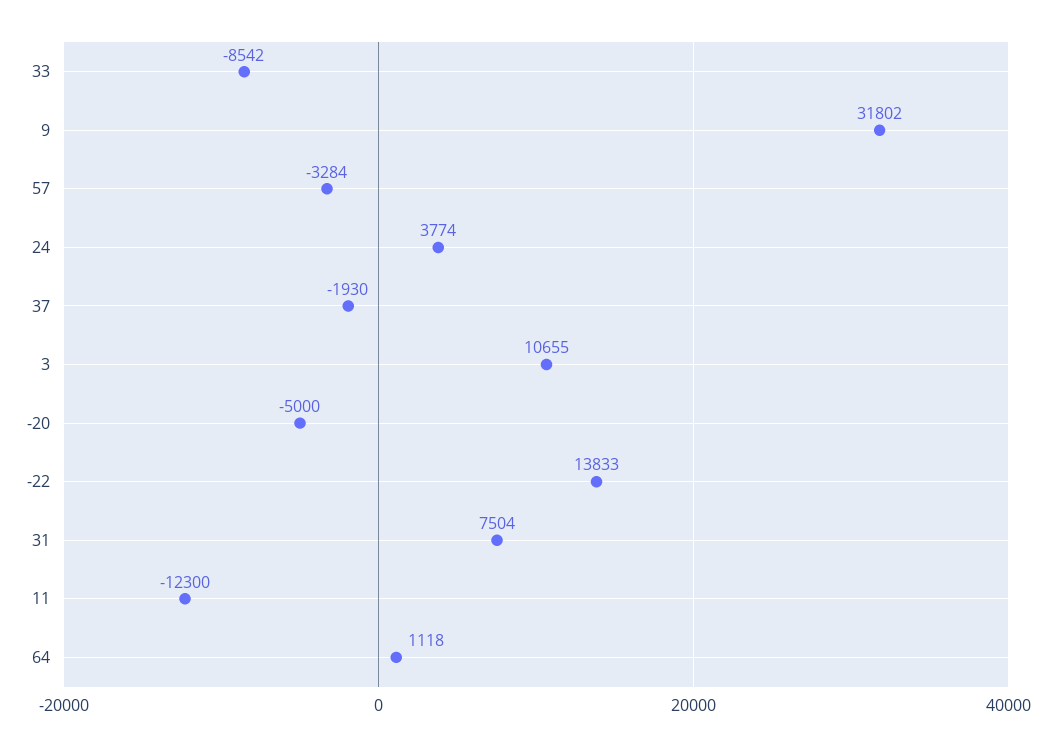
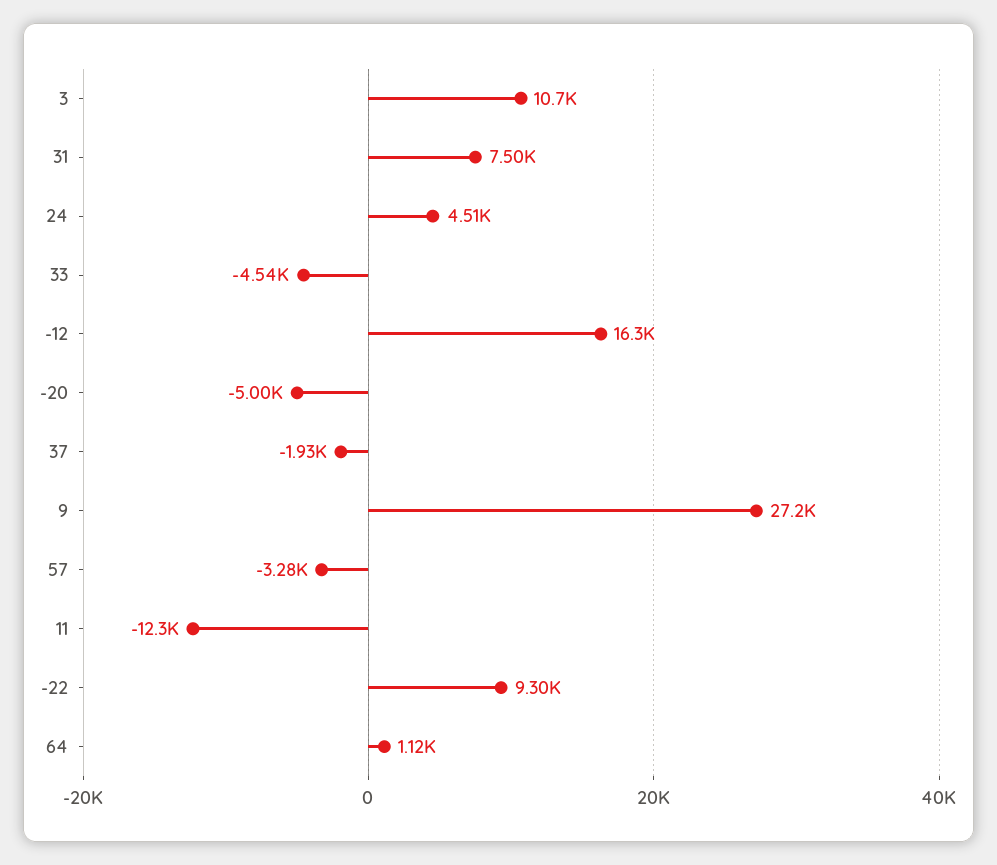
  {
-   "33": -8542,
+   "33": -4540,
-   "9": 31802,
+   "9": 27200,
    "57": -3284,
-   "24": 3774,
+   "24": 4510,
    "37": -1930,
    "3": 10655,
    "-20": -5000,
-   "-22": 13833,
+   "-22": 9300,
    "31": 7504,
    "11": -12300,
-   "64": 1118
+   "64": 1118,
+   "-12": 16300
  }

